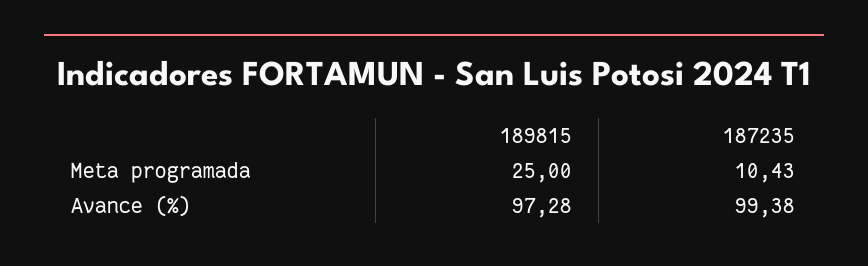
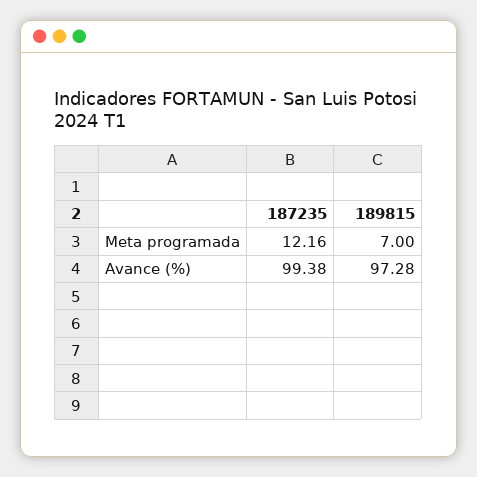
  {
    "189815": {
-     "Meta programada": 25,
+     "Meta programada": 7,
      "Avance (%)": 97.28
    },
    "187235": {
-     "Meta programada": 10.43,
+     "Meta programada": 12.16,
      "Avance (%)": 99.38
    }
  }

